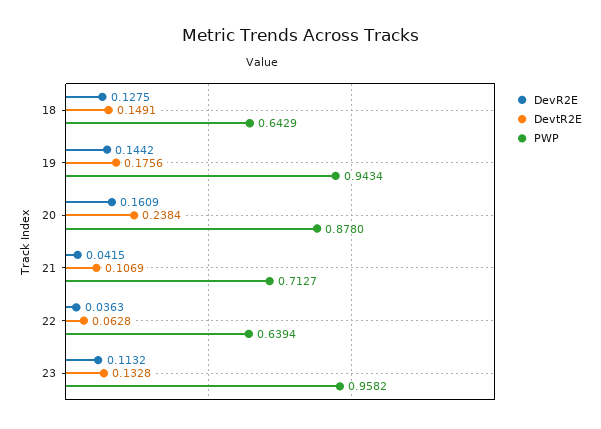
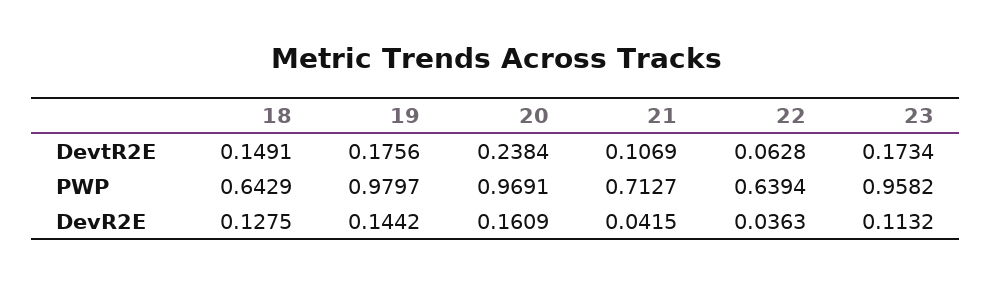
  {
    "DevR2E": {
      "18": 0.1275,
      "19": 0.1442,
      "20": 0.1609,
      "21": 0.0415,
      "22": 0.0363,
      "23": 0.1132
    },
    "DevtR2E": {
      "18": 0.1491,
      "19": 0.1756,
      "20": 0.2384,
      "21": 0.1069,
      "22": 0.0628,
-     "23": 0.1328
+     "23": 0.1734
    },
    "PWP": {
      "18": 0.6429,
-     "19": 0.9434,
+     "19": 0.9797,
-     "20": 0.878,
+     "20": 0.9691,
      "21": 0.7127,
      "22": 0.6394,
      "23": 0.9582
    }
  }

